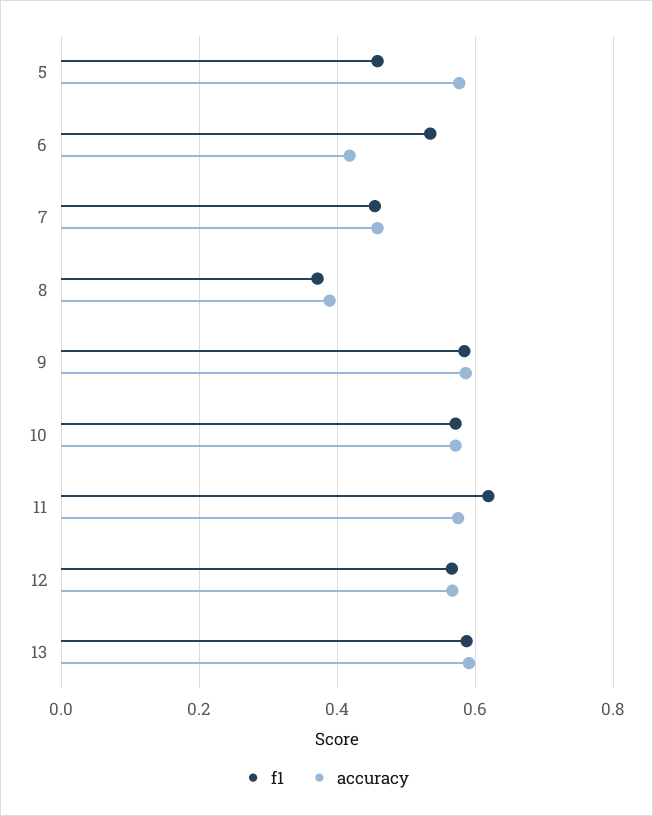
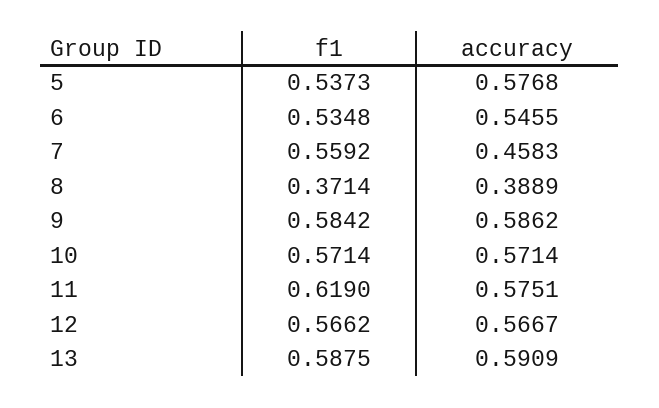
  {
    "f1": {
-     "5": 0.46,
+     "5": 0.5373,
      "6": 0.5348,
-     "7": 0.46,
+     "7": 0.5592,
      "8": 0.3714,
      "9": 0.5842,
      "10": 0.5714,
      "11": 0.619,
      "12": 0.5662,
      "13": 0.5875
    },
    "accuracy": {
      "5": 0.5768,
-     "6": 0.42,
+     "6": 0.5455,
      "7": 0.4583,
      "8": 0.3889,
      "9": 0.5862,
      "10": 0.5714,
      "11": 0.5751,
      "12": 0.5667,
      "13": 0.5909
    }
  }

